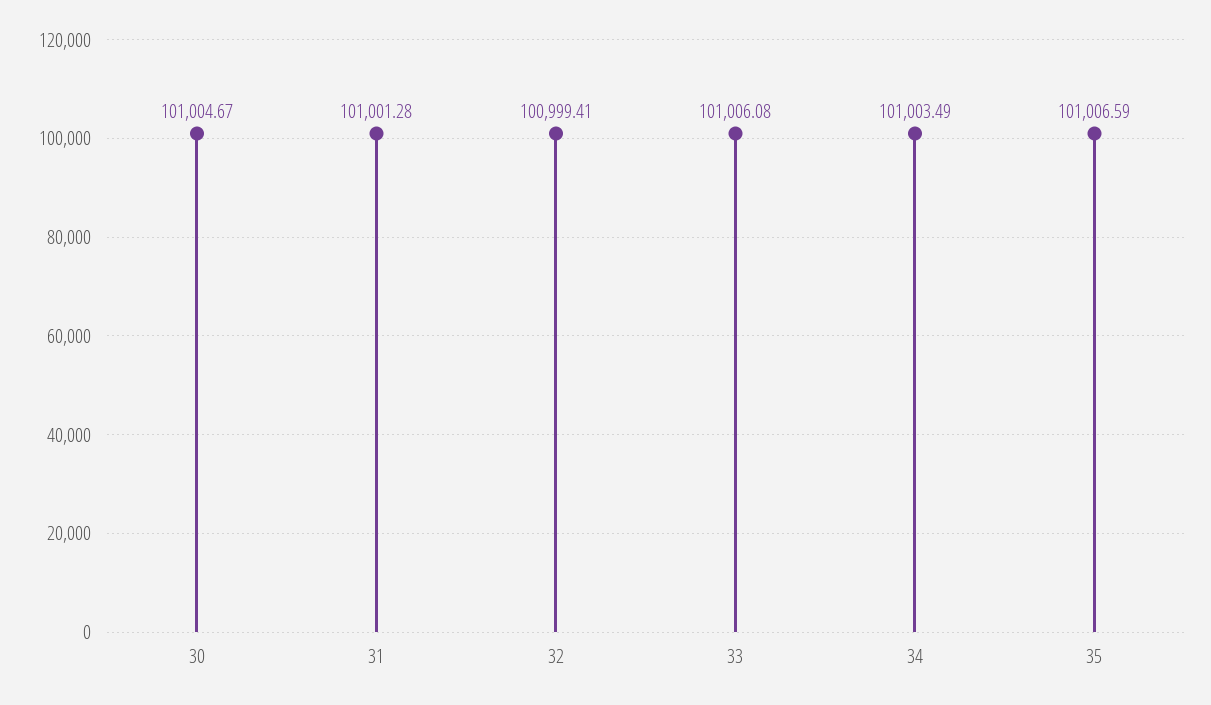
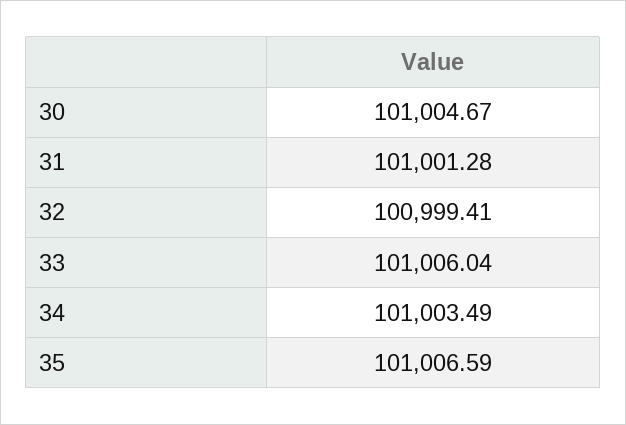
  {
    "30": 101004.67,
    "31": 101001.28,
    "32": 100999.41,
-   "33": 101006.08,
+   "33": 101006.04,
    "34": 101003.49,
    "35": 101006.59
  }

